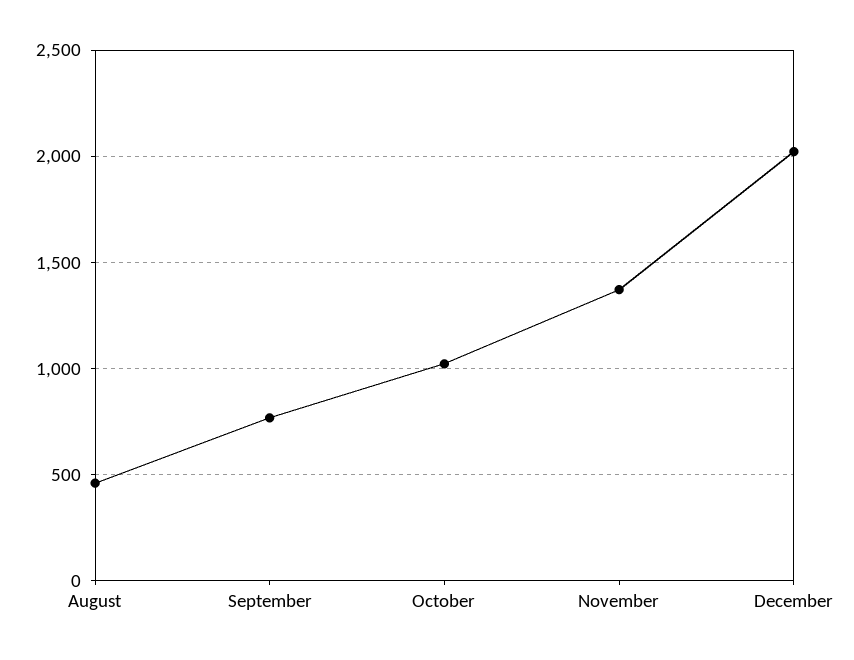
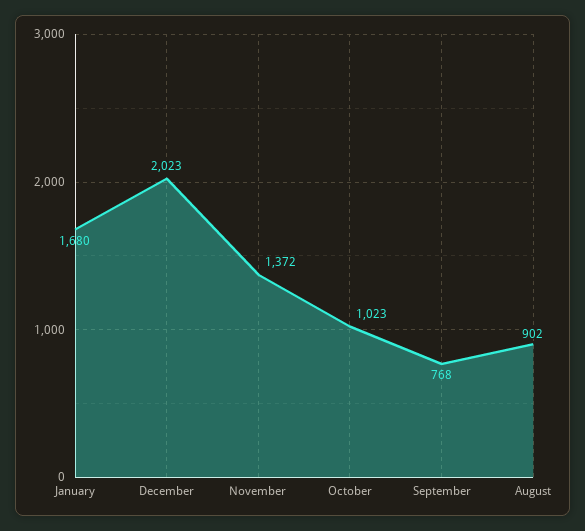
  {
-   "August": 450,
+   "August": 902,
    "September": 768,
    "October": 1023,
    "November": 1372,
-   "December": 2023
+   "December": 2023,
+   "January": 1680
  }

